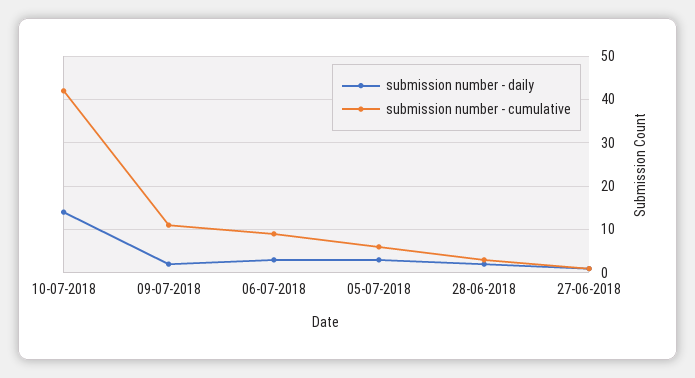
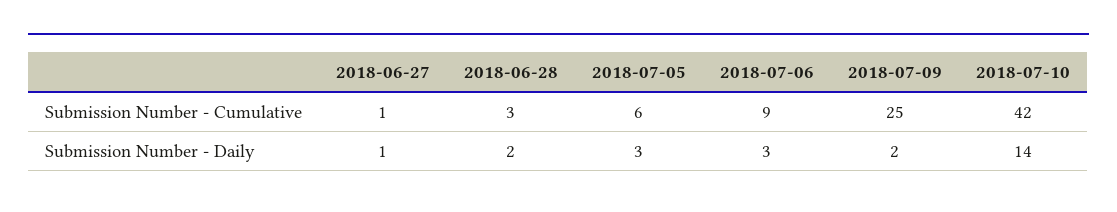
  {
    "submission number - daily": {
      "10-07-2018": 14,
      "09-07-2018": 2,
      "06-07-2018": 3,
      "05-07-2018": 3,
      "28-06-2018": 2,
      "27-06-2018": 1
    },
    "submission number - cumulative": {
      "10-07-2018": 42,
-     "09-07-2018": 10,
+     "09-07-2018": 25,
      "06-07-2018": 9,
      "05-07-2018": 6,
      "28-06-2018": 3,
      "27-06-2018": 1
    }
  }

